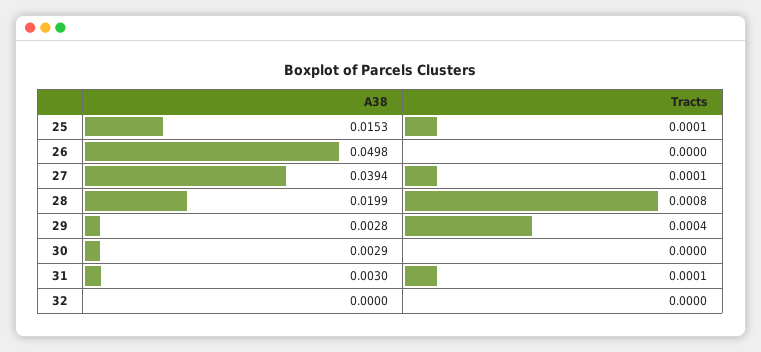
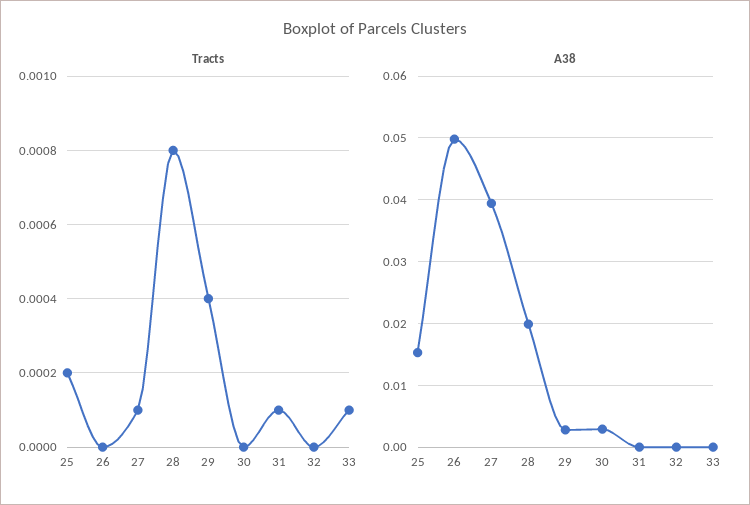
  {
    "A38": {
      "25": 0.0153,
      "26": 0.0498,
      "27": 0.0394,
      "28": 0.0199,
      "29": 0.0028,
      "30": 0.0029,
-     "31": 0.003,
+     "31": 0,
-     "32": 0
+     "32": 0,
+     "33": 0
    },
    "Tracts": {
-     "25": 0.0001,
+     "25": 0.0002,
      "26": 0,
      "27": 0.0001,
      "28": 0.0008,
      "29": 0.0004,
      "30": 0,
      "31": 0.0001,
-     "32": 0
+     "32": 0,
+     "33": 0.0001
    }
  }

